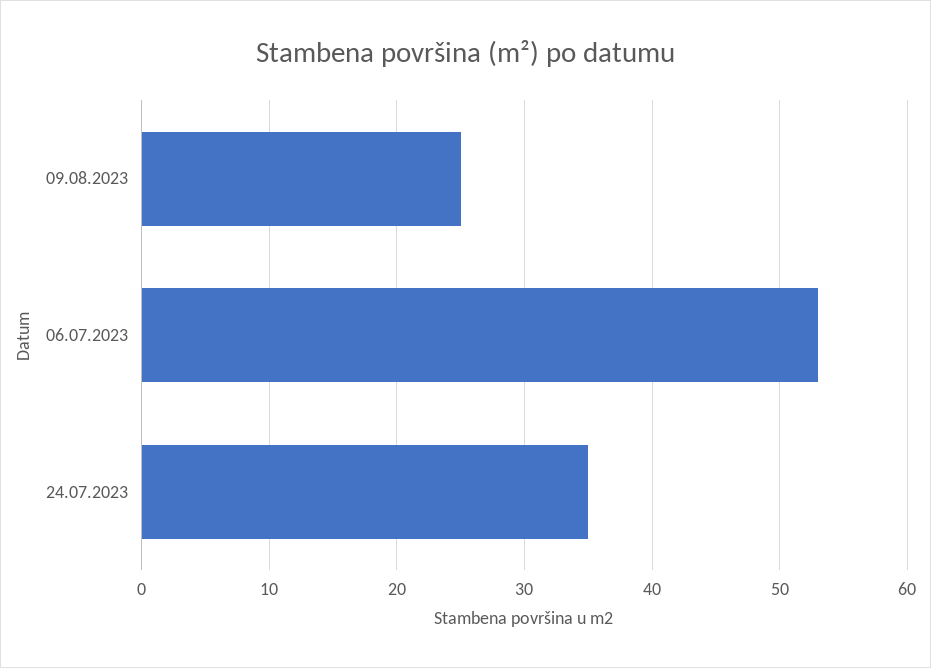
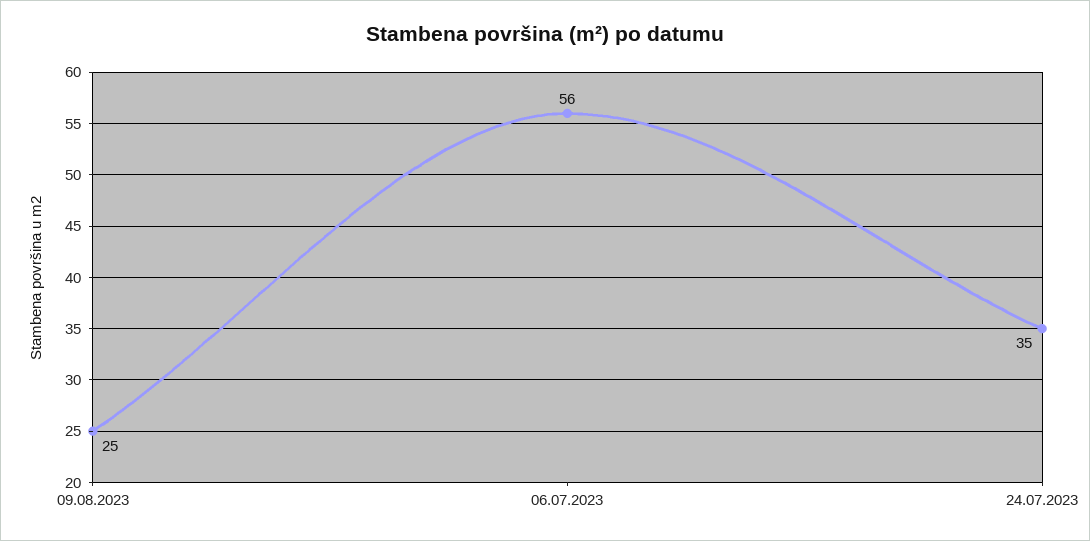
  {
    "09.08.2023": 25,
-   "06.07.2023": 53,
+   "06.07.2023": 56,
    "24.07.2023": 35
  }

